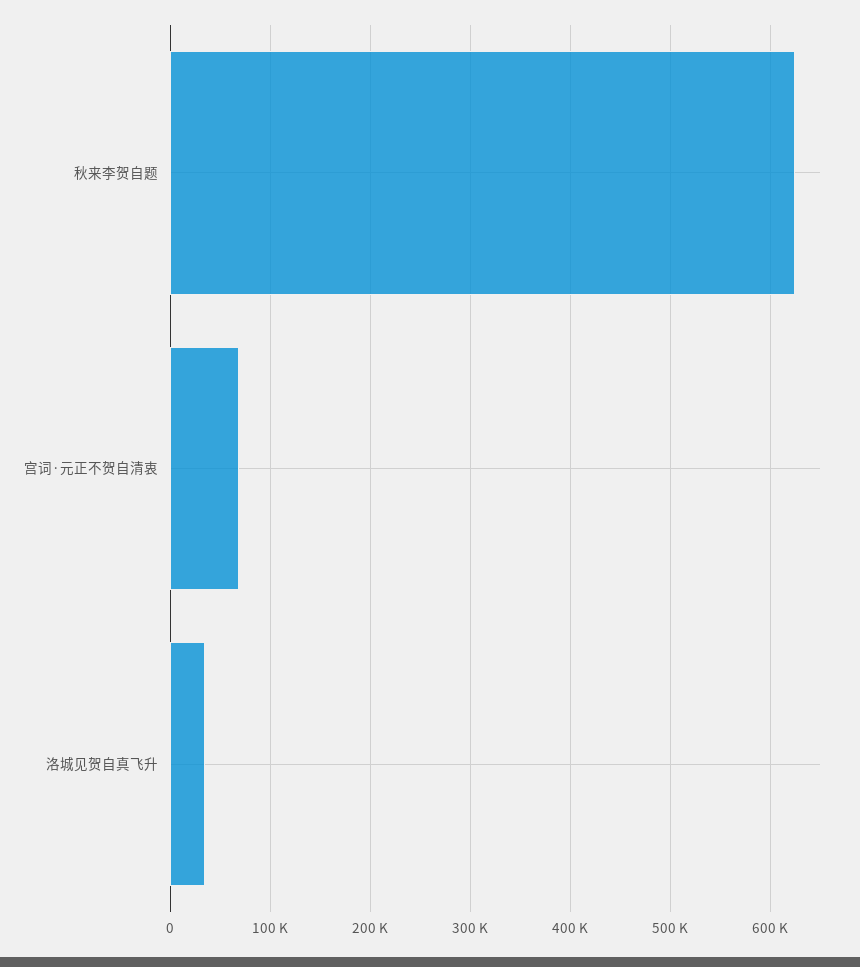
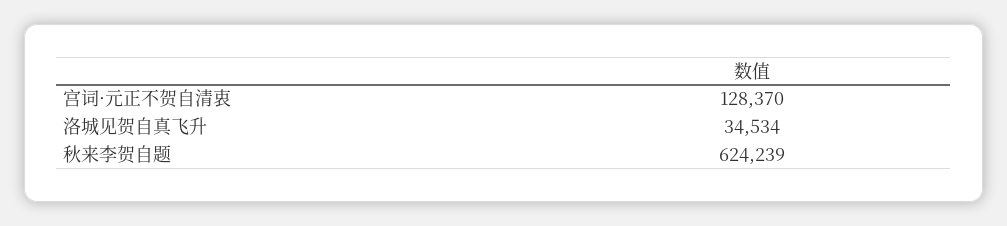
  {
    "秋来李贺自题": 624239,
-   "宫词·元正不贺自清衷": 70000,
+   "宫词·元正不贺自清衷": 128370,
    "洛城见贺自真飞升": 34534
  }

